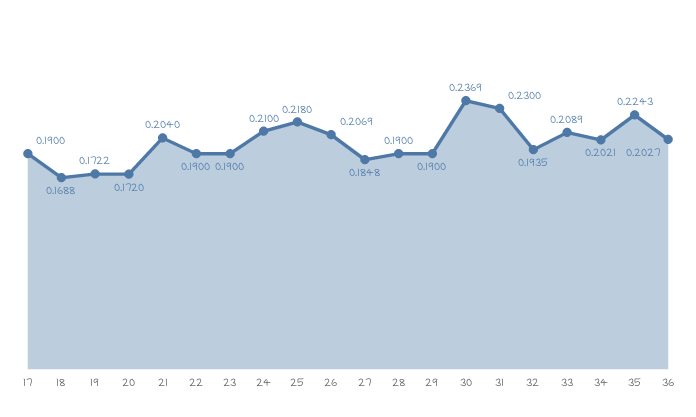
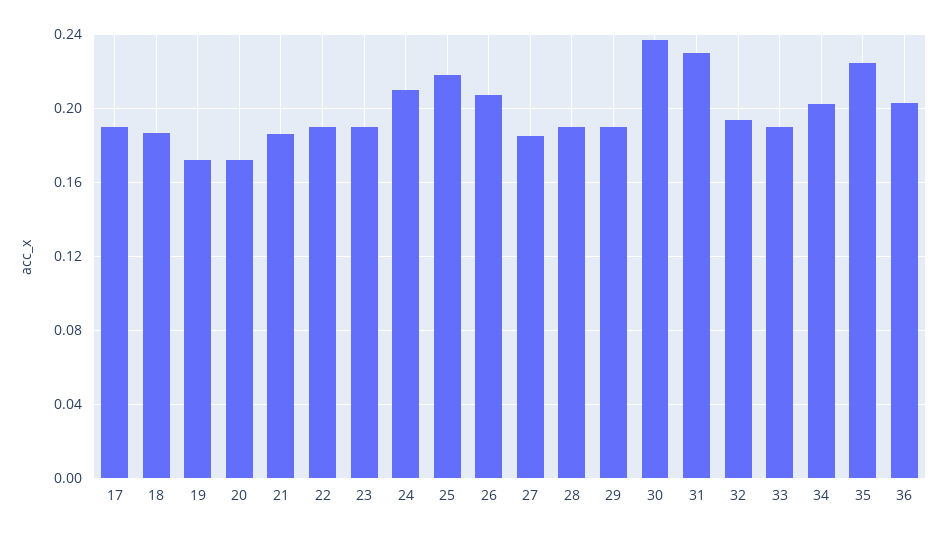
  {
    "17": 0.19,
-   "18": 0.1688,
+   "18": 0.185,
    "19": 0.1722,
    "20": 0.172,
-   "21": 0.204,
+   "21": 0.185,
    "22": 0.19,
    "23": 0.19,
    "24": 0.21,
    "25": 0.218,
    "26": 0.2069,
    "27": 0.1848,
    "28": 0.19,
    "29": 0.19,
    "30": 0.2369,
    "31": 0.23,
    "32": 0.1935,
-   "33": 0.2089,
+   "33": 0.19,
    "34": 0.2021,
    "35": 0.2243,
    "36": 0.2027
  }

